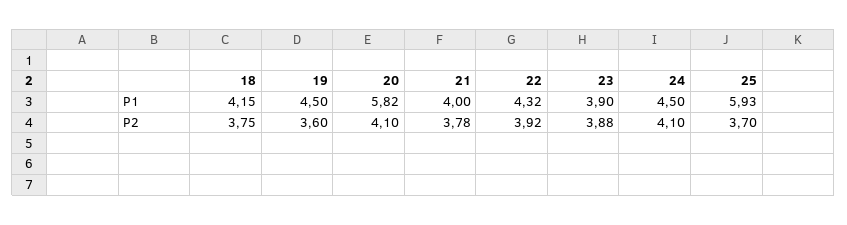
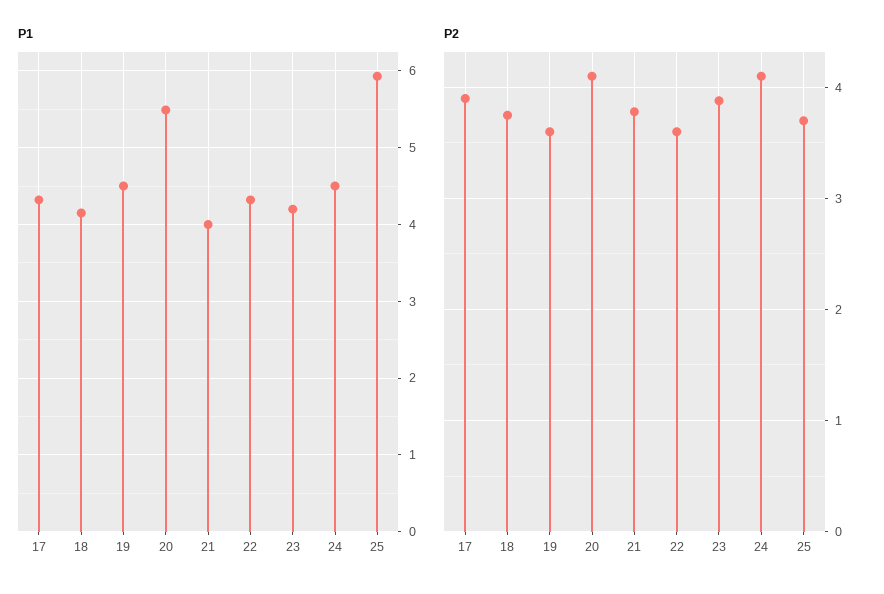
  {
    "P1": {
      "18": 4.15,
      "19": 4.5,
-     "20": 5.82,
+     "20": 5.5,
      "21": 4,
      "22": 4.32,
-     "23": 3.9,
+     "23": 4.2,
      "24": 4.5,
-     "25": 5.93
+     "25": 5.93,
+     "17": 4.3
    },
    "P2": {
      "18": 3.75,
      "19": 3.6,
      "20": 4.1,
      "21": 3.78,
-     "22": 3.92,
+     "22": 3.6,
      "23": 3.88,
      "24": 4.1,
-     "25": 3.7
+     "25": 3.7,
+     "17": 3.9
    }
  }

